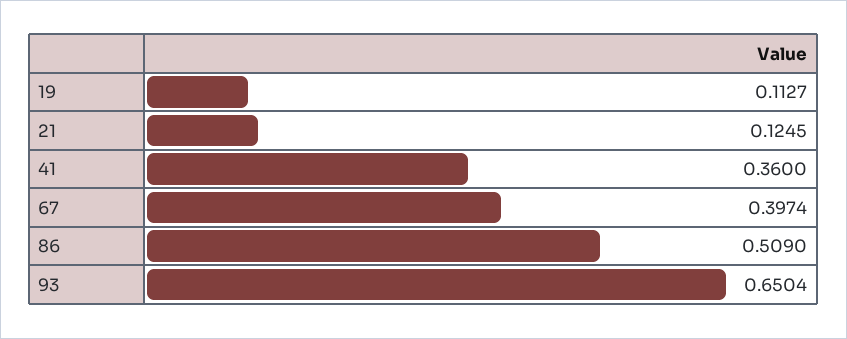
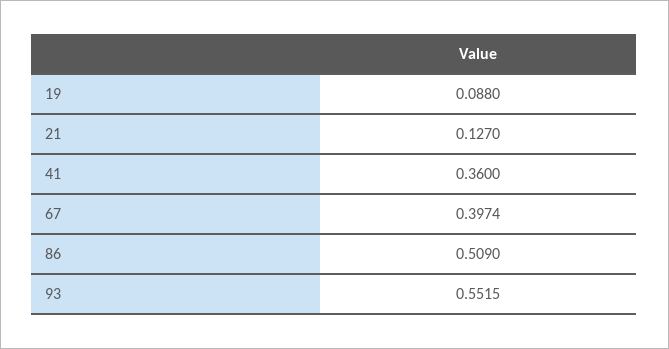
  {
-   "19": 0.1127,
+   "19": 0.088,
-   "21": 0.1245,
+   "21": 0.127,
    "41": 0.36,
    "67": 0.3974,
    "86": 0.509,
-   "93": 0.6504
+   "93": 0.5515
  }

